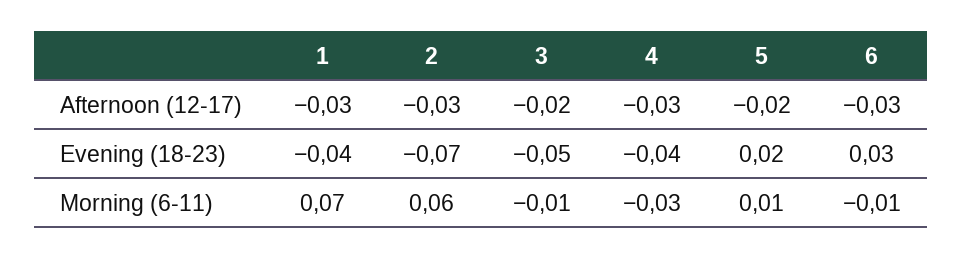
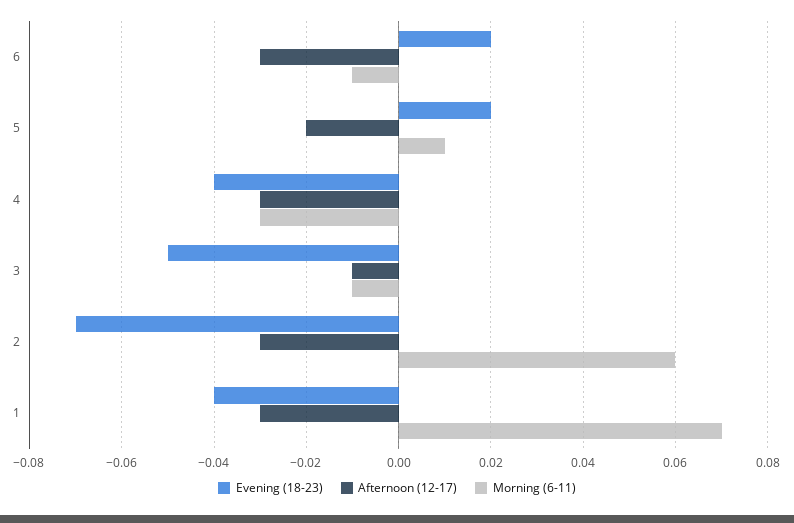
  {
    "Afternoon (12-17)": {
      "1": -0.03,
      "2": -0.03,
-     "3": -0.02,
+     "3": -0.01,
      "4": -0.03,
      "5": -0.02,
      "6": -0.03
    },
    "Evening (18-23)": {
      "1": -0.04,
      "2": -0.07,
      "3": -0.05,
      "4": -0.04,
      "5": 0.02,
-     "6": 0.03
+     "6": 0.02
    },
    "Morning (6-11)": {
      "1": 0.07,
      "2": 0.06,
      "3": -0.01,
      "4": -0.03,
      "5": 0.01,
      "6": -0.01
    }
  }

